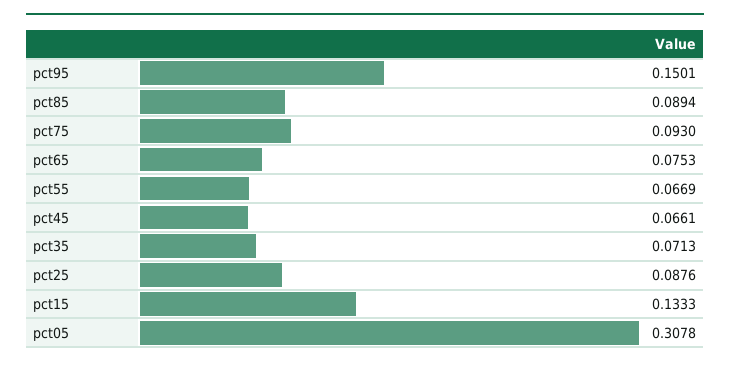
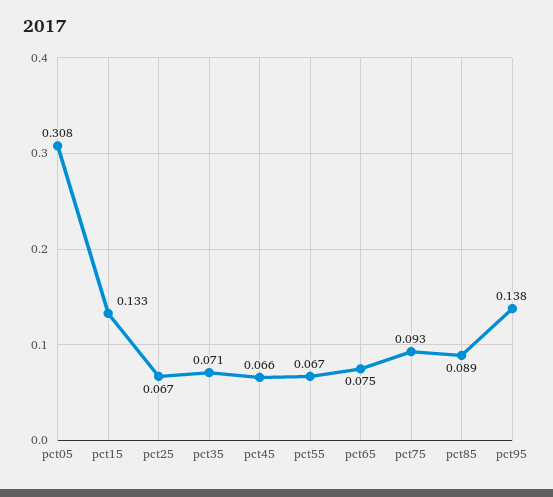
  {
-   "pct95": 0.1501,
+   "pct95": 0.138,
    "pct85": 0.0894,
    "pct75": 0.093,
    "pct65": 0.0753,
    "pct55": 0.0669,
    "pct45": 0.0661,
    "pct35": 0.0713,
-   "pct25": 0.0876,
+   "pct25": 0.067,
    "pct15": 0.1333,
    "pct05": 0.3078
  }

